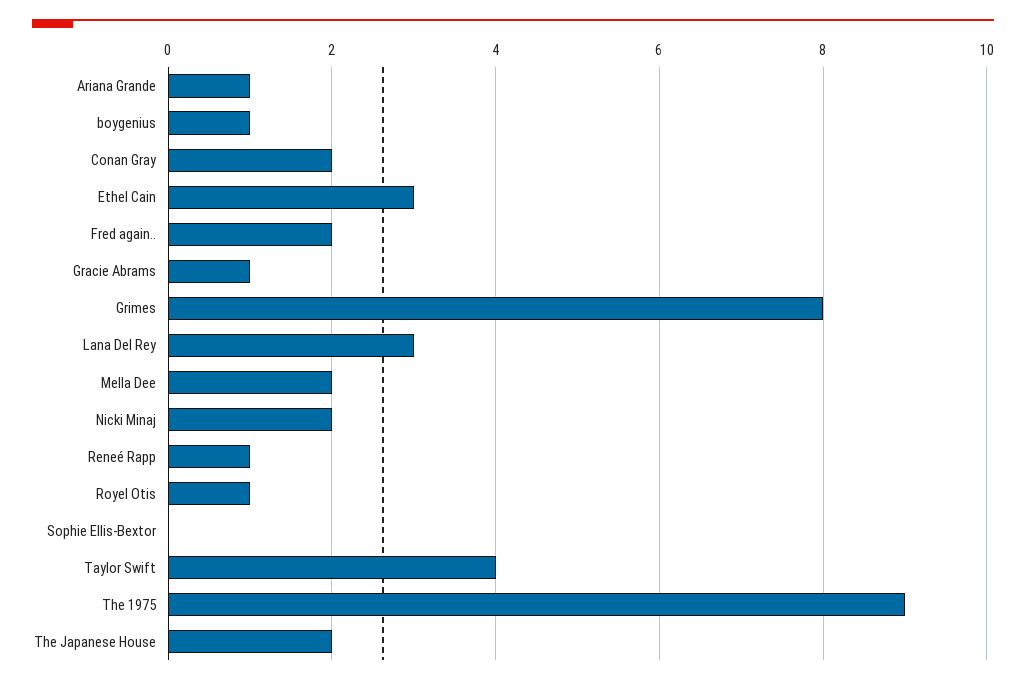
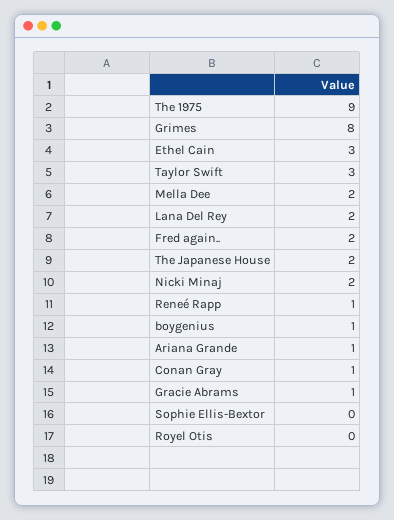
  {
    "Ariana Grande": 1,
    "boygenius": 1,
-   "Conan Gray": 2,
+   "Conan Gray": 1,
    "Ethel Cain": 3,
    "Fred again..": 2,
    "Gracie Abrams": 1,
    "Grimes": 8,
-   "Lana Del Rey": 3,
+   "Lana Del Rey": 2,
    "Mella Dee": 2,
    "Nicki Minaj": 2,
    "Reneé Rapp": 1,
-   "Royel Otis": 1,
+   "Royel Otis": 0,
    "Sophie Ellis-Bextor": 0,
-   "Taylor Swift": 4,
+   "Taylor Swift": 3,
    "The 1975": 9,
    "The Japanese House": 2
  }

